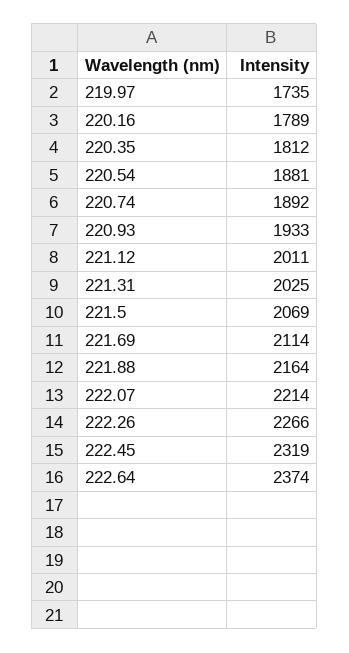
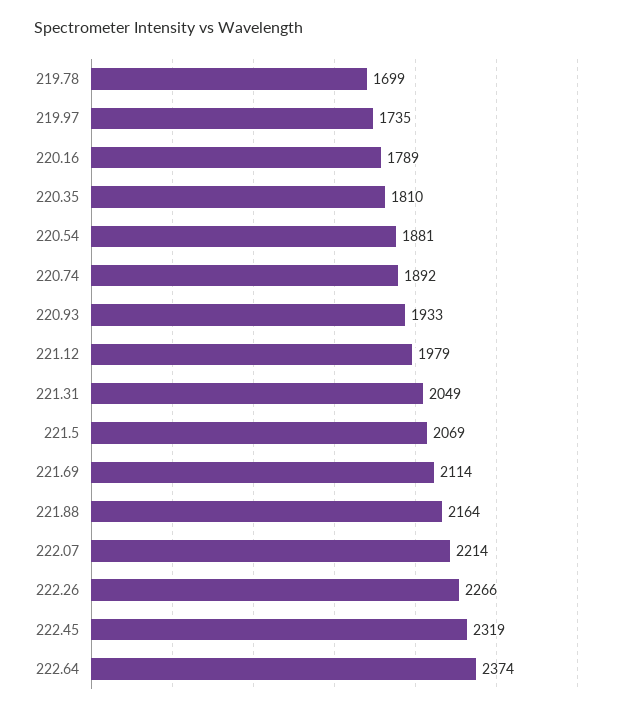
  {
    "219.97": 1735,
    "220.16": 1789,
-   "220.35": 1812,
+   "220.35": 1810,
    "220.54": 1881,
    "220.74": 1892,
    "220.93": 1933,
-   "221.12": 2011,
+   "221.12": 1979,
-   "221.31": 2025,
+   "221.31": 2049,
    "221.5": 2069,
    "221.69": 2114,
    "221.88": 2164,
    "222.07": 2214,
    "222.26": 2266,
    "222.45": 2319,
-   "222.64": 2374
+   "222.64": 2374,
+   "219.78": 1699
  }

